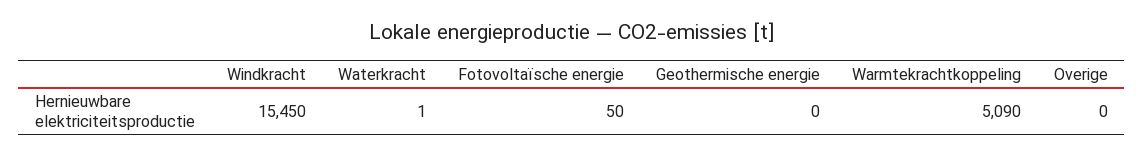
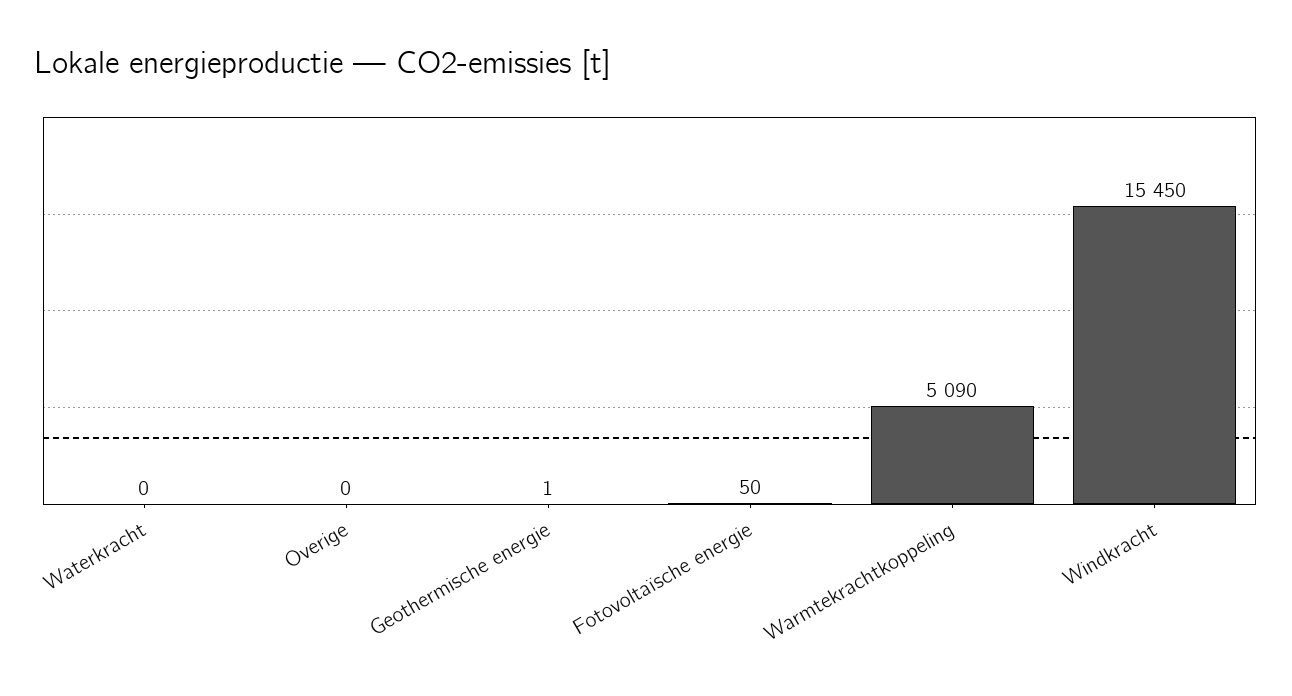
  {
    "Windkracht": 15450,
-   "Waterkracht": 1,
+   "Waterkracht": 0,
    "Fotovoltaïsche energie": 50,
-   "Geothermische energie": 0,
+   "Geothermische energie": 1,
    "Warmtekrachtkoppeling": 5090,
    "Overige": 0
  }

